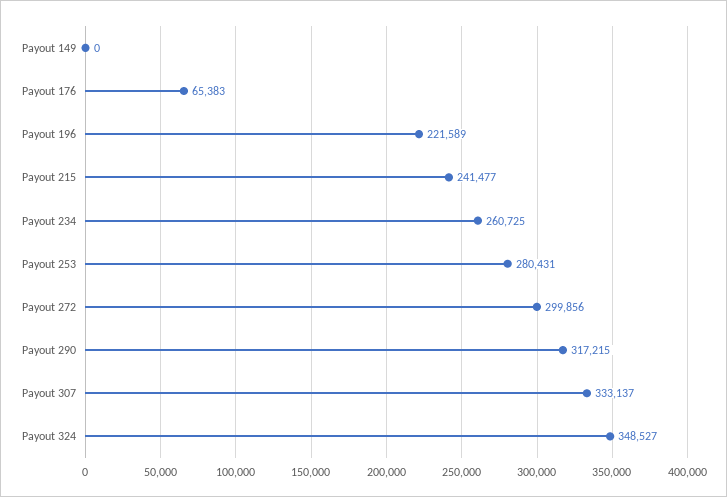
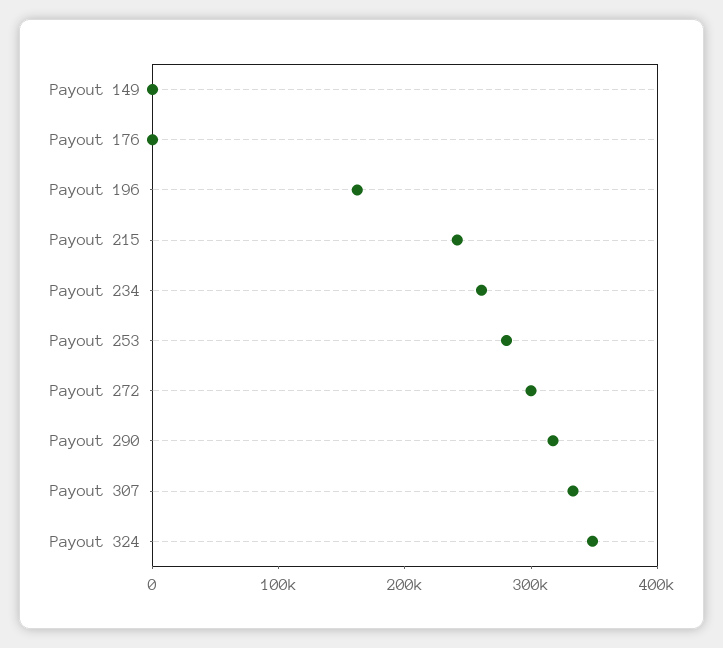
  {
    "Payout 149": 0,
-   "Payout 176": 65383,
+   "Payout 176": 0,
-   "Payout 196": 221589,
+   "Payout 196": 160000,
    "Payout 215": 241477,
    "Payout 234": 260725,
    "Payout 253": 280431,
    "Payout 272": 299856,
    "Payout 290": 317215,
    "Payout 307": 333137,
    "Payout 324": 348527
  }

